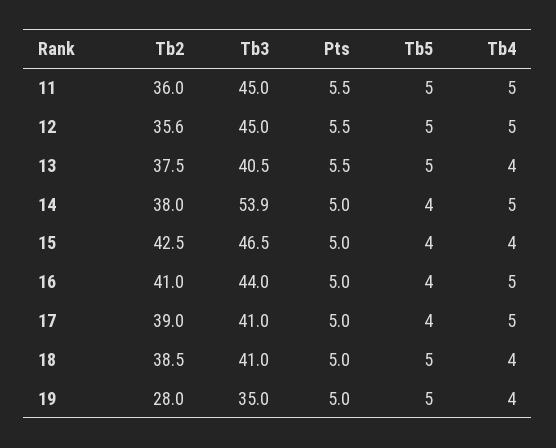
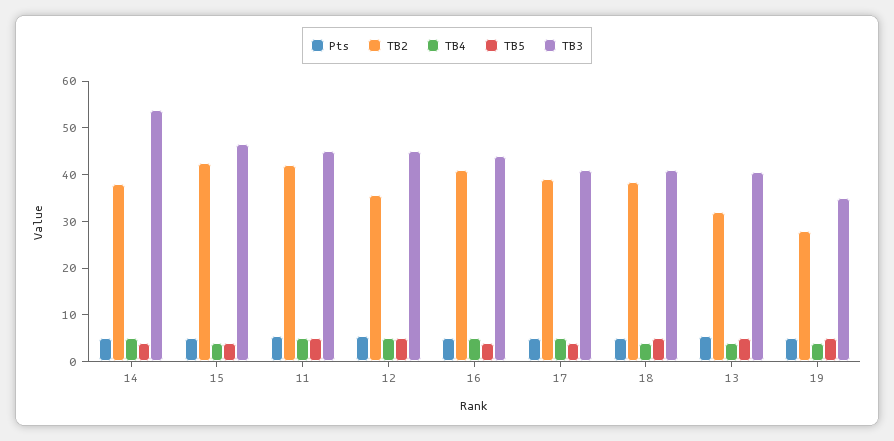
  {
    "Tb2": {
-     "11": 36,
+     "11": 42,
      "12": 35.6,
-     "13": 37.5,
+     "13": 32,
      "14": 38,
      "15": 42.5,
      "16": 41,
      "17": 39,
      "18": 38.5,
      "19": 28
    },
    "Tb3": {
      "11": 45,
      "12": 45,
      "13": 40.5,
      "14": 53.9,
      "15": 46.5,
      "16": 44,
      "17": 41,
      "18": 41,
      "19": 35
    },
    "Pts": {
      "11": 5.5,
      "12": 5.5,
      "13": 5.5,
      "14": 5,
      "15": 5,
      "16": 5,
      "17": 5,
      "18": 5,
      "19": 5
    },
    "Tb5": {
      "11": 5,
      "12": 5,
      "13": 5,
      "14": 4,
      "15": 4,
      "16": 4,
      "17": 4,
      "18": 5,
      "19": 5
    },
    "Tb4": {
      "11": 5,
      "12": 5,
      "13": 4,
      "14": 5,
      "15": 4,
      "16": 5,
      "17": 5,
      "18": 4,
      "19": 4
    }
  }

